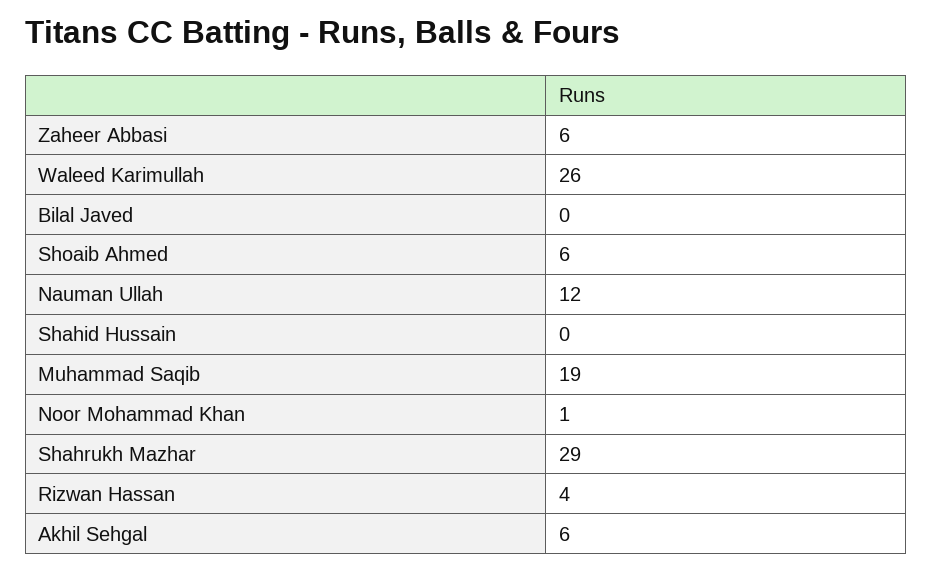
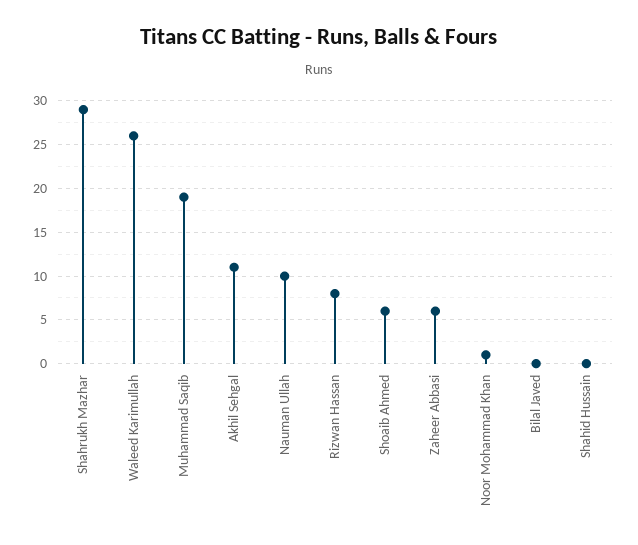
  {
    "Zaheer Abbasi": 6,
    "Waleed Karimullah": 26,
    "Bilal Javed": 0,
    "Shoaib Ahmed": 6,
-   "Nauman Ullah": 12,
+   "Nauman Ullah": 10,
    "Shahid Hussain": 0,
    "Muhammad Saqib": 19,
    "Noor Mohammad Khan": 1,
    "Shahrukh Mazhar": 29,
-   "Rizwan Hassan": 4,
+   "Rizwan Hassan": 8,
-   "Akhil Sehgal": 6
+   "Akhil Sehgal": 11
  }

